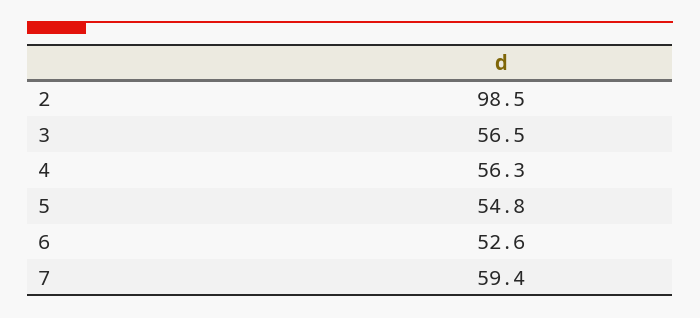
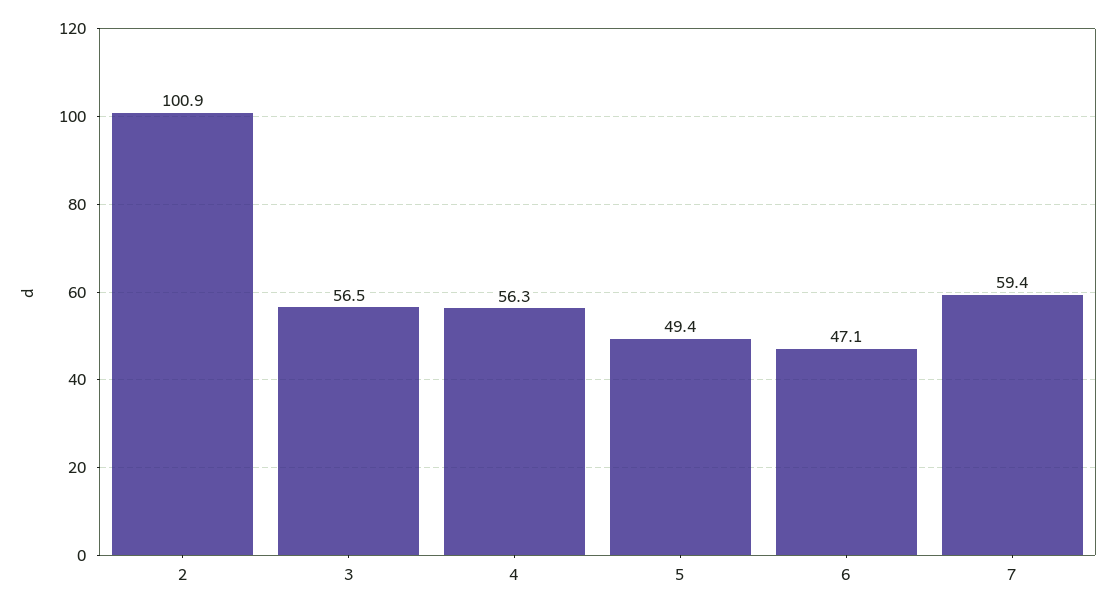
  {
-   "2": 98.5,
+   "2": 100.9,
    "3": 56.5,
    "4": 56.3,
-   "5": 54.8,
+   "5": 49.4,
-   "6": 52.6,
+   "6": 47.1,
    "7": 59.4
  }

